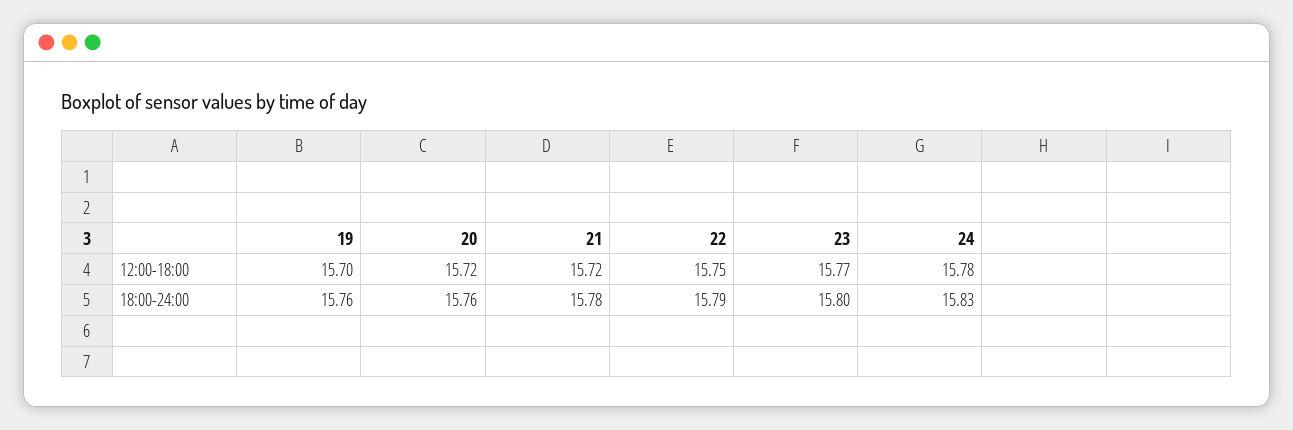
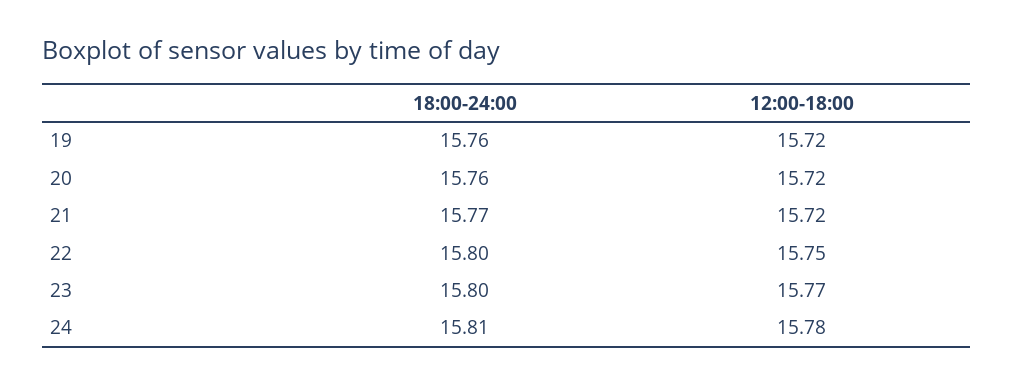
  {
    "19": {
-     "12:00-18:00": 15.7,
+     "12:00-18:00": 15.72,
      "18:00-24:00": 15.76
    },
    "20": {
      "12:00-18:00": 15.72,
      "18:00-24:00": 15.76
    },
    "21": {
      "12:00-18:00": 15.72,
-     "18:00-24:00": 15.78
+     "18:00-24:00": 15.77
    },
    "22": {
      "12:00-18:00": 15.75,
-     "18:00-24:00": 15.79
+     "18:00-24:00": 15.8
    },
    "23": {
      "12:00-18:00": 15.77,
      "18:00-24:00": 15.8
    },
    "24": {
      "12:00-18:00": 15.78,
-     "18:00-24:00": 15.83
+     "18:00-24:00": 15.81
    }
  }

